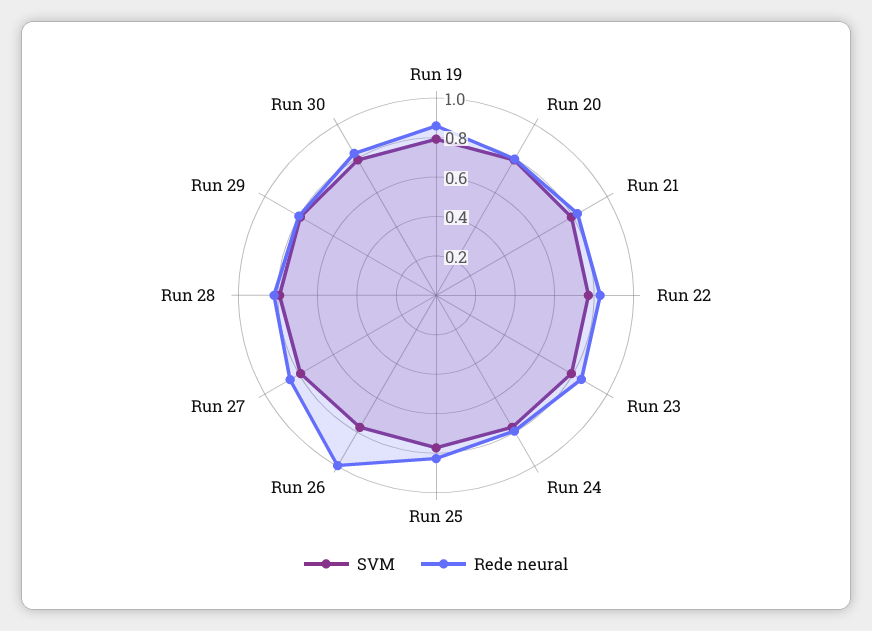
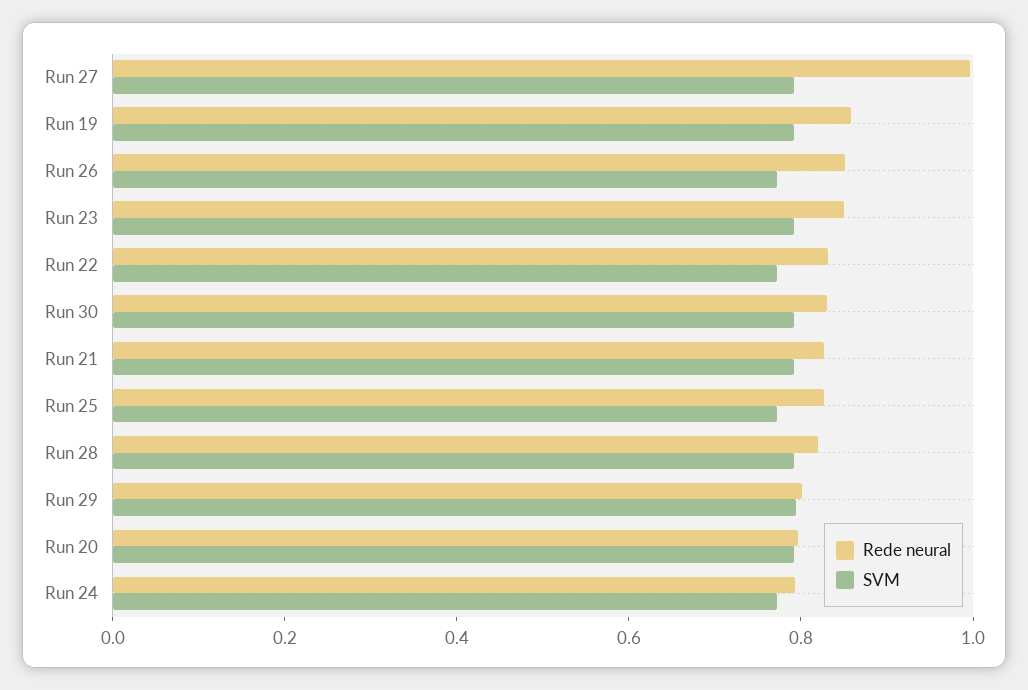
  {
    "SVM": {
      "Run 19": 0.8,
      "Run 20": 0.8,
      "Run 21": 0.8,
      "Run 22": 0.75,
      "Run 23": 0.8,
      "Run 24": 0.75,
      "Run 25": 0.75,
      "Run 26": 0.75,
      "Run 27": 0.8,
      "Run 28": 0.8,
      "Run 29": 0.8,
      "Run 30": 0.8
    },
    "Rede neural": {
      "Run 19": 0.85,
      "Run 20": 0.8,
      "Run 21": 0.85,
      "Run 22": 0.85,
      "Run 23": 0.85,
      "Run 24": 0.8,
      "Run 25": 0.85,
-     "Run 26": 1,
+     "Run 26": 0.85,
-     "Run 27": 0.85,
+     "Run 27": 1,
      "Run 28": 0.8,
      "Run 29": 0.8,
      "Run 30": 0.85
    }
  }

